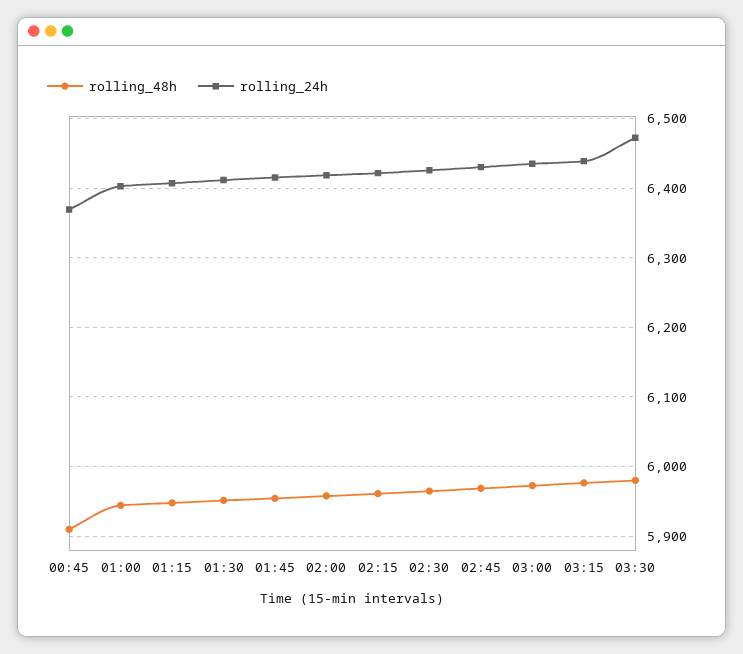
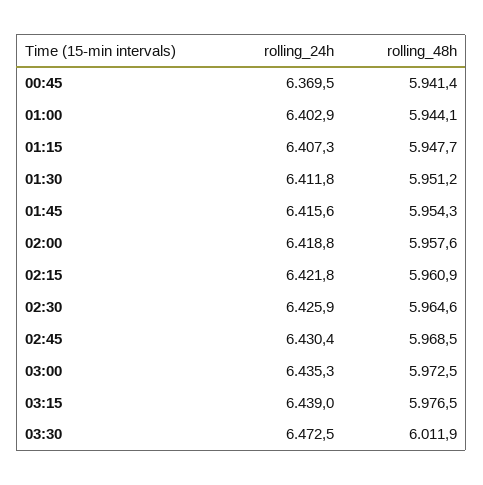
  {
    "rolling_48h": {
-     "00:45": 5910,
+     "00:45": 5941.4,
      "01:00": 5944.1,
      "01:15": 5947.7,
      "01:30": 5951.2,
      "01:45": 5954.3,
      "02:00": 5957.6,
      "02:15": 5960.9,
      "02:30": 5964.6,
      "02:45": 5968.5,
      "03:00": 5972.5,
      "03:15": 5976.5,
-     "03:30": 5980
+     "03:30": 6011.9
    },
    "rolling_24h": {
      "00:45": 6369.5,
      "01:00": 6402.9,
      "01:15": 6407.3,
      "01:30": 6411.8,
      "01:45": 6415.6,
      "02:00": 6418.8,
      "02:15": 6421.8,
      "02:30": 6425.9,
      "02:45": 6430.4,
      "03:00": 6435.3,
      "03:15": 6439,
      "03:30": 6472.5
    }
  }

